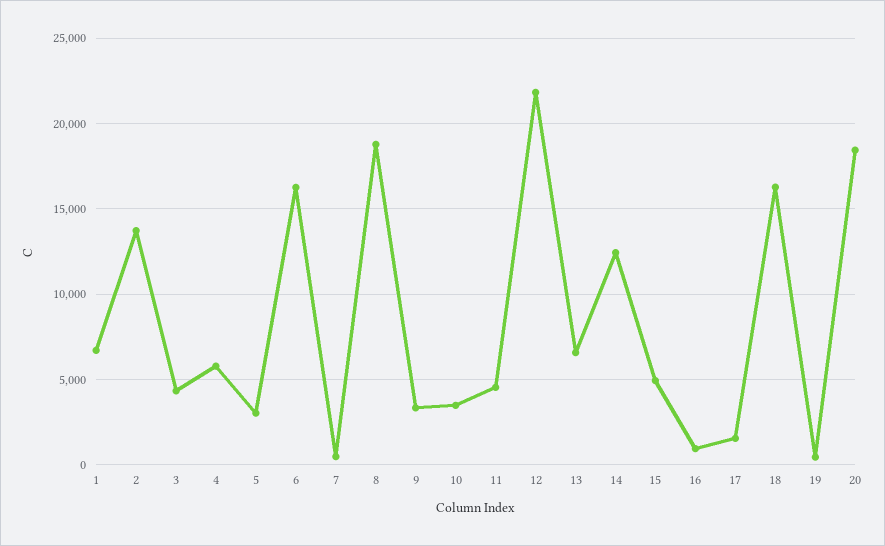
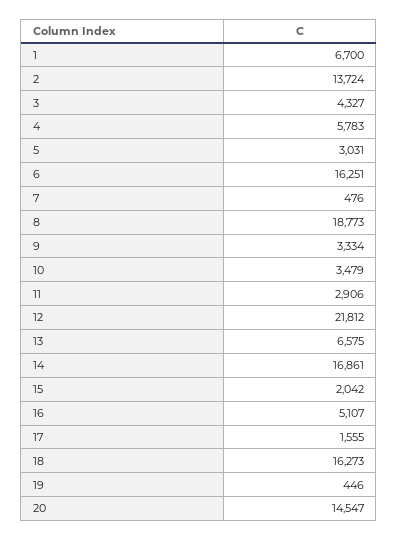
  {
    "1": 6700,
    "2": 13724,
    "3": 4327,
    "4": 5783,
    "5": 3031,
    "6": 16251,
    "7": 476,
    "8": 18773,
    "9": 3334,
    "10": 3479,
-   "11": 4500,
+   "11": 2906,
    "12": 21812,
    "13": 6575,
-   "14": 12500,
+   "14": 16861,
-   "15": 5000,
+   "15": 2042,
-   "16": 1000,
+   "16": 5107,
    "17": 1555,
    "18": 16273,
    "19": 446,
-   "20": 18500
+   "20": 14547
  }

